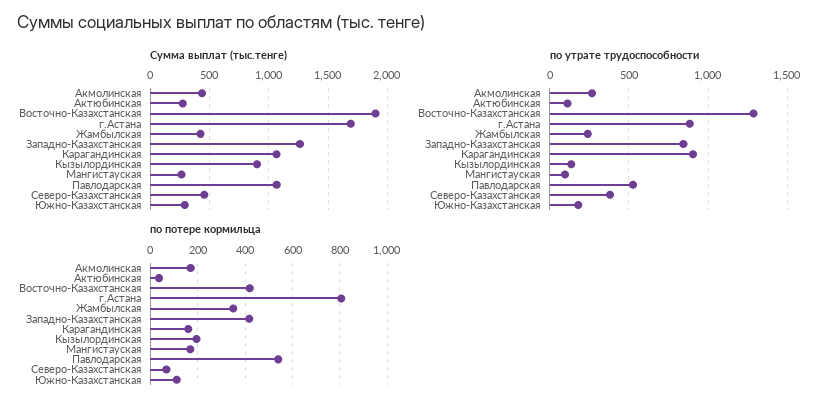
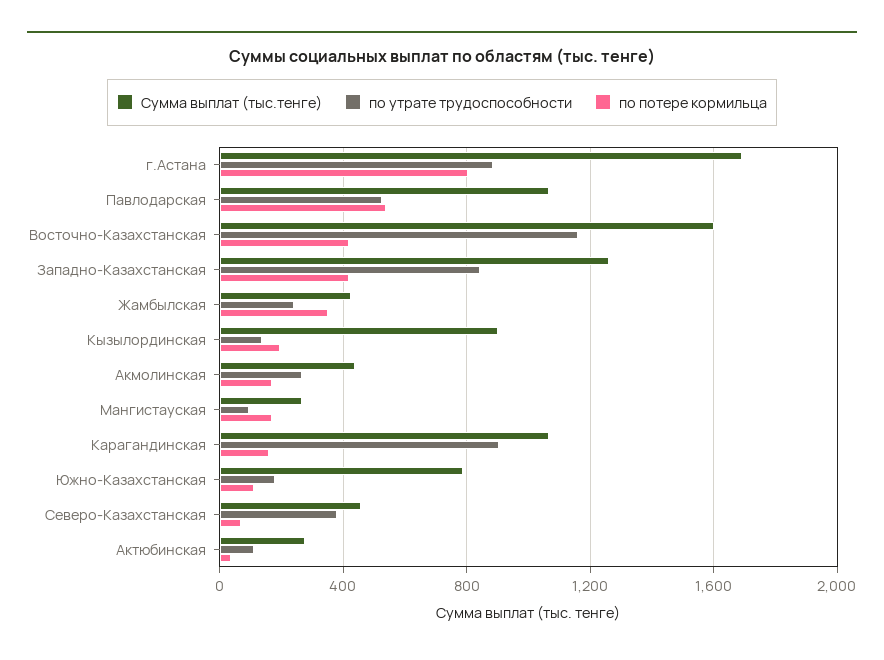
  {
    "Сумма выплат (тыс.тенге)": {
      "Акмолинская": 450,
      "Актюбинская": 300,
-     "Восточно-Казахстанская": 1900,
+     "Восточно-Казахстанская": 1600,
      "г.Астана": 1700,
      "Жамбылская": 400,
      "Западно-Казахстанская": 1250,
      "Карагандинская": 1050,
      "Кызылординская": 900,
      "Мангистауская": 250,
      "Павлодарская": 1050,
      "Северо-Казахстанская": 450,
-     "Южно-Казахстанская": 300
+     "Южно-Казахстанская": 800
    },
    "по утрате трудоспособности": {
      "Акмолинская": 250,
      "Актюбинская": 100,
-     "Восточно-Казахстанская": 1300,
+     "Восточно-Казахстанская": 1150,
      "г.Астана": 900,
      "Жамбылская": 250,
      "Западно-Казахстанская": 850,
      "Карагандинская": 900,
      "Кызылординская": 150,
      "Мангистауская": 100,
      "Павлодарская": 550,
      "Северо-Казахстанская": 400,
      "Южно-Казахстанская": 200
    },
    "по потере кормильца": {
      "Акмолинская": 150,
      "Актюбинская": 50,
      "Восточно-Казахстанская": 400,
      "г.Астана": 800,
      "Жамбылская": 350,
      "Западно-Казахстанская": 400,
      "Карагандинская": 150,
      "Кызылординская": 200,
      "Мангистауская": 150,
      "Павлодарская": 550,
      "Северо-Казахстанская": 50,
      "Южно-Казахстанская": 100
    }
  }

